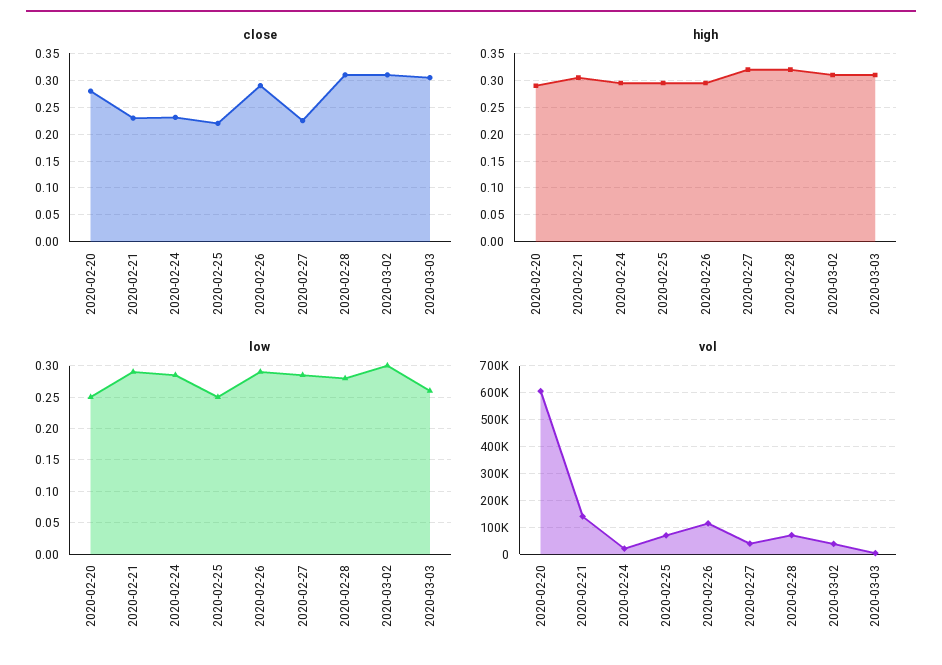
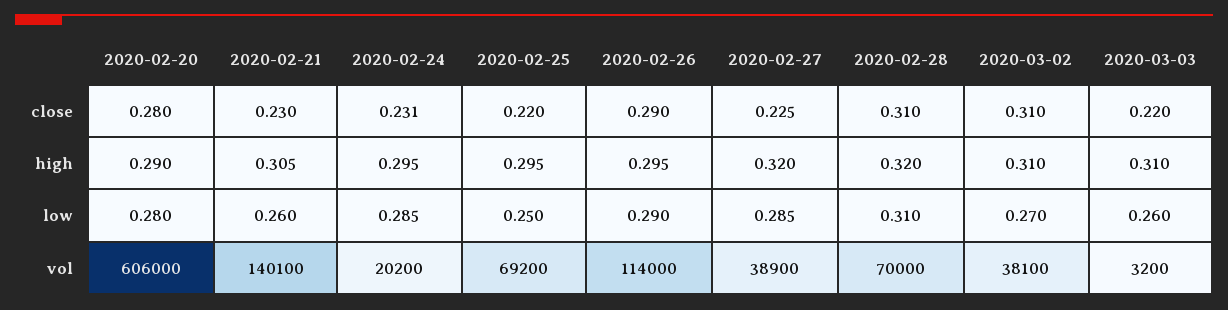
  {
    "close": {
      "2020-02-20": 0.28,
      "2020-02-21": 0.23,
      "2020-02-24": 0.231,
      "2020-02-25": 0.22,
      "2020-02-26": 0.29,
      "2020-02-27": 0.225,
      "2020-02-28": 0.31,
      "2020-03-02": 0.31,
-     "2020-03-03": 0.3
+     "2020-03-03": 0.22
    },
    "high": {
      "2020-02-20": 0.29,
      "2020-02-21": 0.305,
      "2020-02-24": 0.295,
      "2020-02-25": 0.295,
      "2020-02-26": 0.295,
      "2020-02-27": 0.32,
      "2020-02-28": 0.32,
      "2020-03-02": 0.31,
      "2020-03-03": 0.31
    },
    "low": {
-     "2020-02-20": 0.25,
+     "2020-02-20": 0.28,
-     "2020-02-21": 0.29,
+     "2020-02-21": 0.26,
      "2020-02-24": 0.285,
      "2020-02-25": 0.25,
      "2020-02-26": 0.29,
      "2020-02-27": 0.285,
-     "2020-02-28": 0.28,
+     "2020-02-28": 0.31,
-     "2020-03-02": 0.3,
+     "2020-03-02": 0.27,
      "2020-03-03": 0.26
    },
    "vol": {
      "2020-02-20": 606000,
      "2020-02-21": 140100,
      "2020-02-24": 20200,
      "2020-02-25": 69200,
      "2020-02-26": 114000,
      "2020-02-27": 38900,
      "2020-02-28": 70000,
      "2020-03-02": 38100,
      "2020-03-03": 3200
    }
  }

